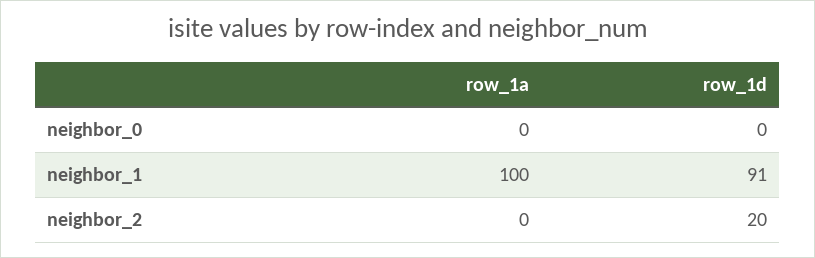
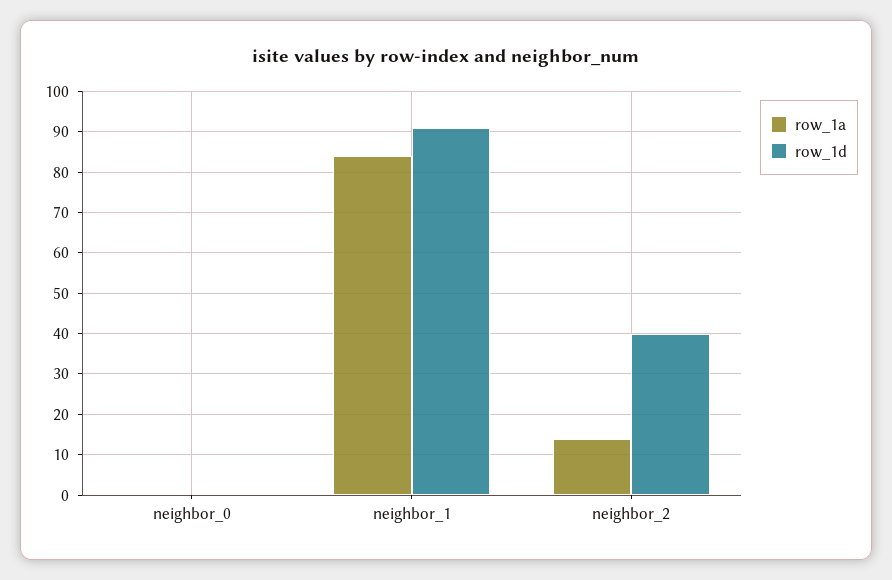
  {
    "row_1a": {
      "neighbor_0": 0,
-     "neighbor_1": 100,
+     "neighbor_1": 85,
-     "neighbor_2": 0
+     "neighbor_2": 15
    },
    "row_1d": {
      "neighbor_0": 0,
      "neighbor_1": 91,
-     "neighbor_2": 20
+     "neighbor_2": 40
    }
  }

